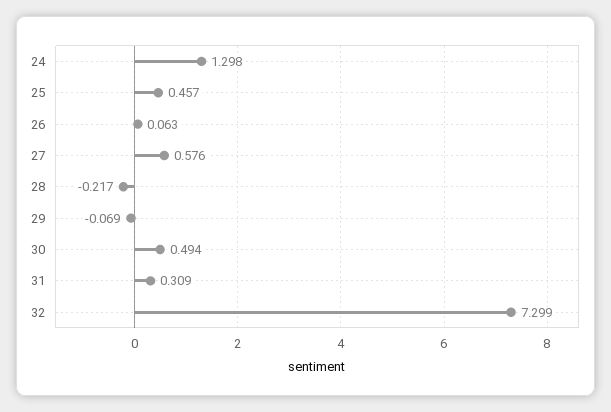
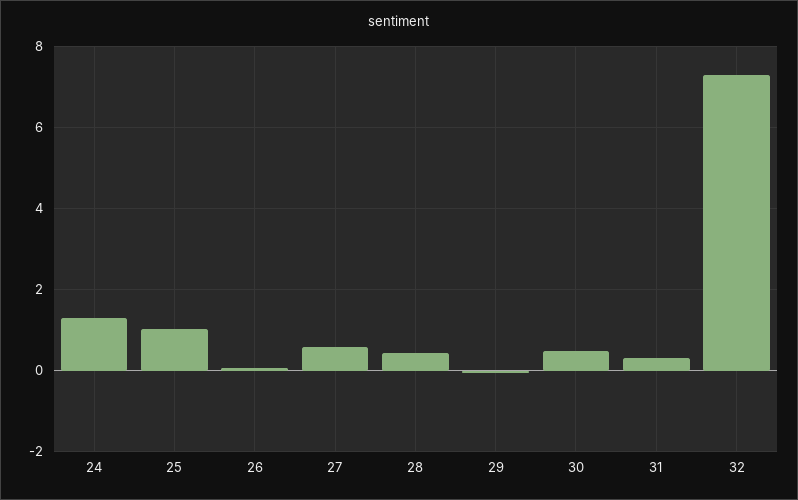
  {
    "24": 1.298,
-   "25": 0.457,
+   "25": 1,
    "26": 0.063,
    "27": 0.576,
-   "28": -0.217,
+   "28": 0.4,
    "29": -0.069,
    "30": 0.494,
    "31": 0.309,
    "32": 7.299
  }

